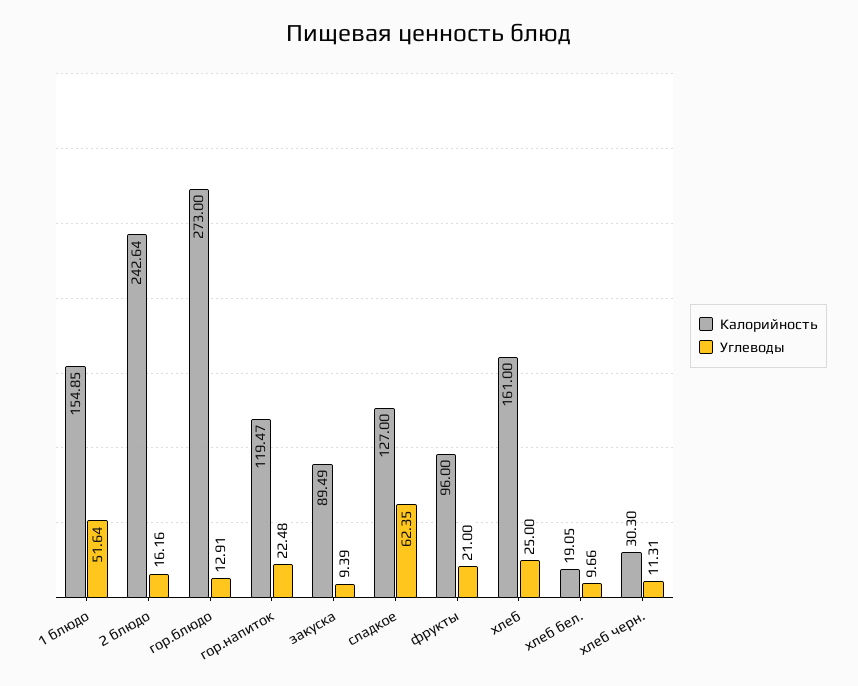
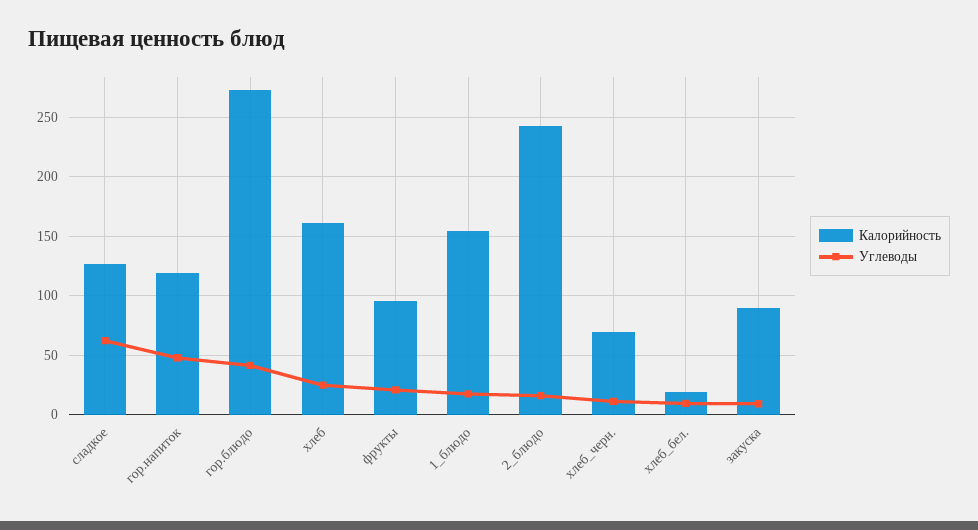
  {
    "Калорийность": {
      "1 блюдо": 154.85,
      "2 блюдо": 242.64,
      "гор.блюдо": 273,
      "гор.напиток": 119.47,
      "закуска": 89.49,
      "сладкое": 127,
      "фрукты": 96,
      "хлеб": 161,
      "хлеб бел.": 19.05,
-     "хлеб черн.": 30.3
+     "хлеб черн.": 70
    },
    "Углеводы": {
-     "1 блюдо": 51.64,
+     "1 блюдо": 20,
      "2 блюдо": 16.16,
-     "гор.блюдо": 12.91,
+     "гор.блюдо": 40,
-     "гор.напиток": 22.48,
+     "гор.напиток": 50,
      "закуска": 9.39,
      "сладкое": 62.35,
      "фрукты": 21,
      "хлеб": 25,
      "хлеб бел.": 9.66,
      "хлеб черн.": 11.31
    }
  }

